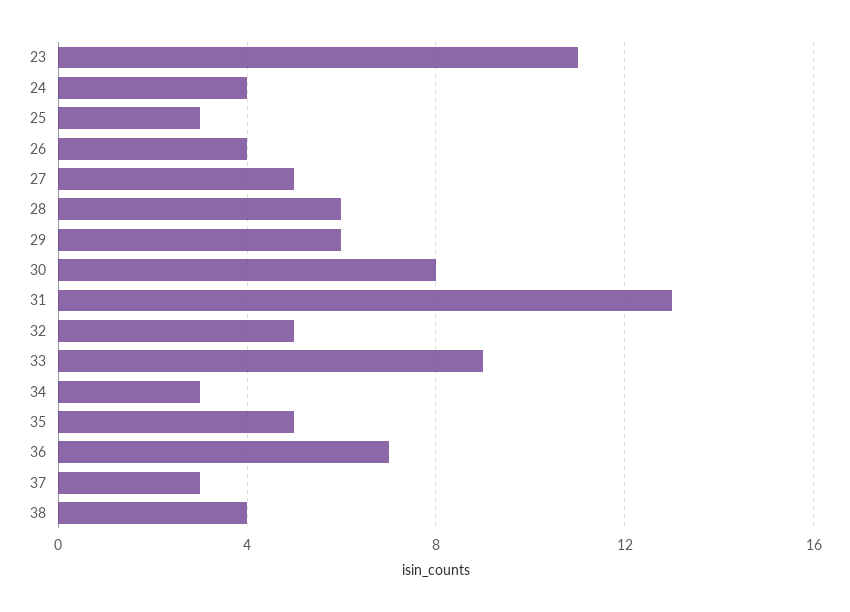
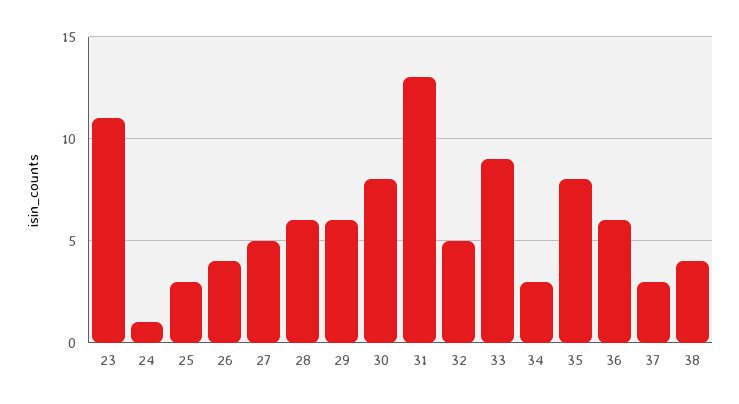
  {
    "23": 11,
-   "24": 4,
+   "24": 1,
    "25": 3,
    "26": 4,
    "27": 5,
    "28": 6,
    "29": 6,
    "30": 8,
    "31": 13,
    "32": 5,
    "33": 9,
    "34": 3,
-   "35": 5,
+   "35": 8,
-   "36": 7,
+   "36": 6,
    "37": 3,
    "38": 4
  }

